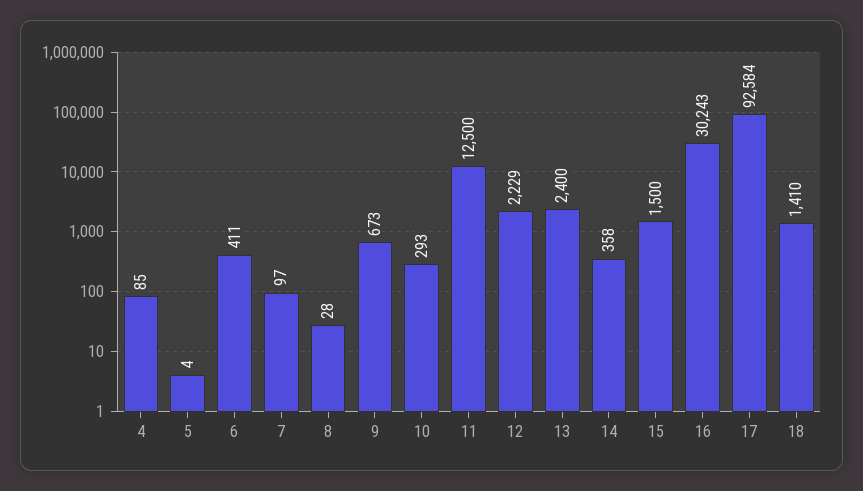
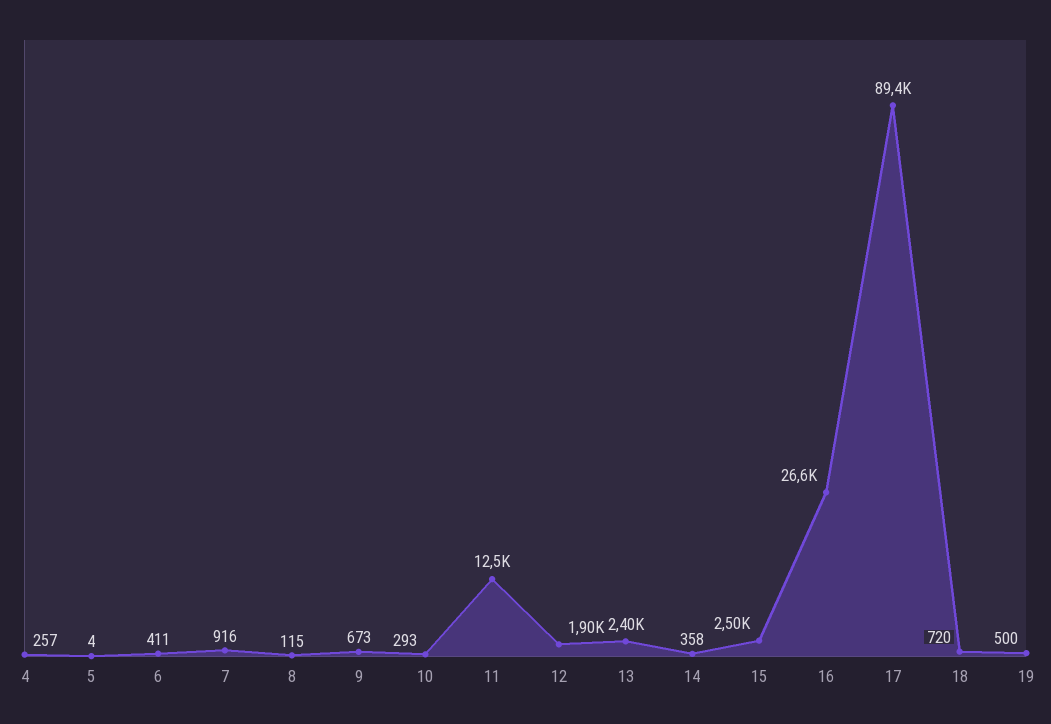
  {
-   "4": 85,
+   "4": 257,
    "5": 4,
    "6": 411,
-   "7": 97,
+   "7": 916,
-   "8": 28,
+   "8": 115,
    "9": 673,
    "10": 293,
    "11": 12500,
-   "12": 2229,
+   "12": 1900,
    "13": 2400,
    "14": 358,
-   "15": 1500,
+   "15": 2500,
-   "16": 30243,
+   "16": 26600,
-   "17": 92584,
+   "17": 89400,
-   "18": 1410
+   "18": 720,
+   "19": 500
  }

